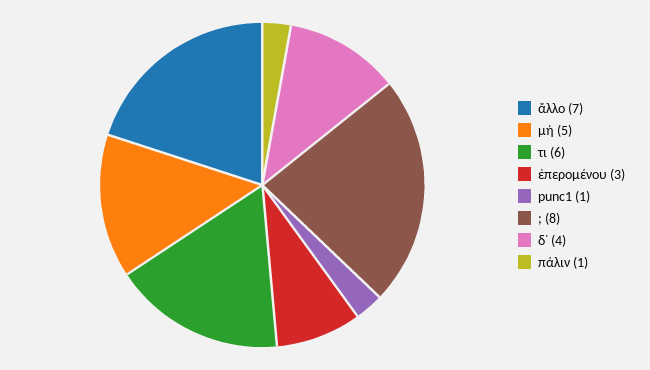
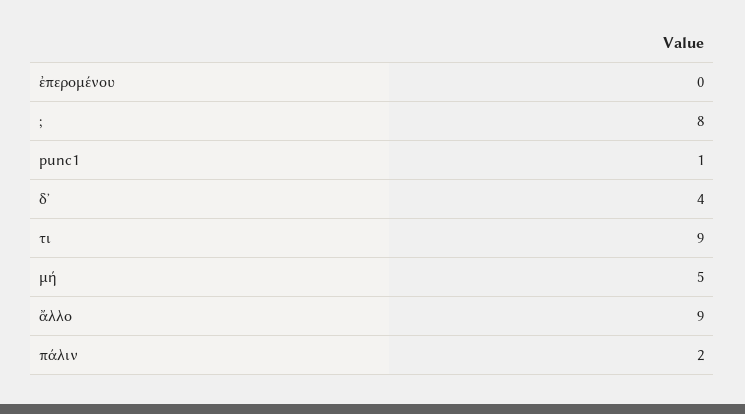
  {
-   "ἄλλο": 7,
+   "ἄλλο": 9,
    "μή": 5,
-   "τι": 6,
+   "τι": 9,
-   "ἐπερομένου": 3,
+   "ἐπερομένου": 0,
    "punc1": 1,
    ";": 8,
    "δ᾽": 4,
-   "πάλιν": 1
+   "πάλιν": 2
  }

